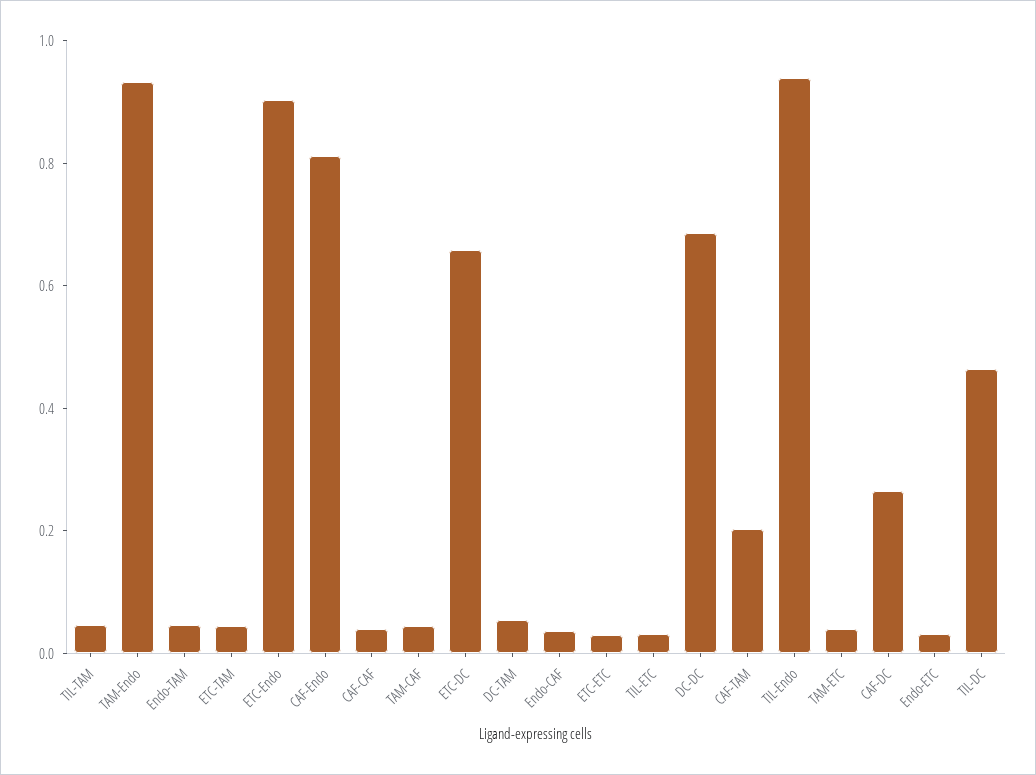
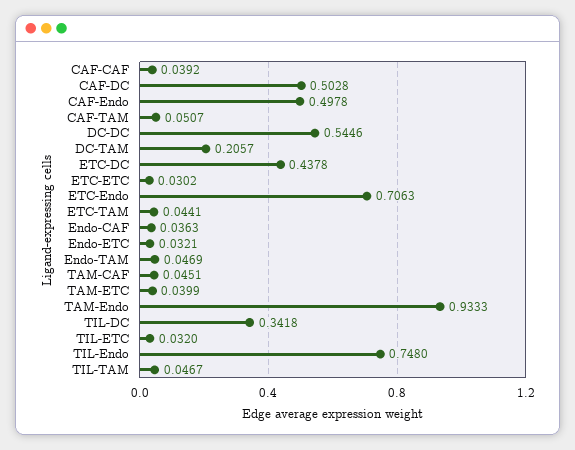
  {
    "TIL-TAM": 0.0467,
    "TAM-Endo": 0.9333,
    "Endo-TAM": 0.0469,
    "ETC-TAM": 0.0441,
-   "ETC-Endo": 0.9,
+   "ETC-Endo": 0.7063,
-   "CAF-Endo": 0.8,
+   "CAF-Endo": 0.4978,
    "CAF-CAF": 0.0392,
    "TAM-CAF": 0.0451,
-   "ETC-DC": 0.65,
+   "ETC-DC": 0.4378,
-   "DC-TAM": 0.05,
+   "DC-TAM": 0.2057,
    "Endo-CAF": 0.0363,
    "ETC-ETC": 0.0302,
    "TIL-ETC": 0.032,
-   "DC-DC": 0.7,
+   "DC-DC": 0.5446,
-   "CAF-TAM": 0.2,
+   "CAF-TAM": 0.0507,
-   "TIL-Endo": 0.95,
+   "TIL-Endo": 0.748,
    "TAM-ETC": 0.0399,
-   "CAF-DC": 0.25,
+   "CAF-DC": 0.5028,
    "Endo-ETC": 0.0321,
-   "TIL-DC": 0.45
+   "TIL-DC": 0.3418
  }

